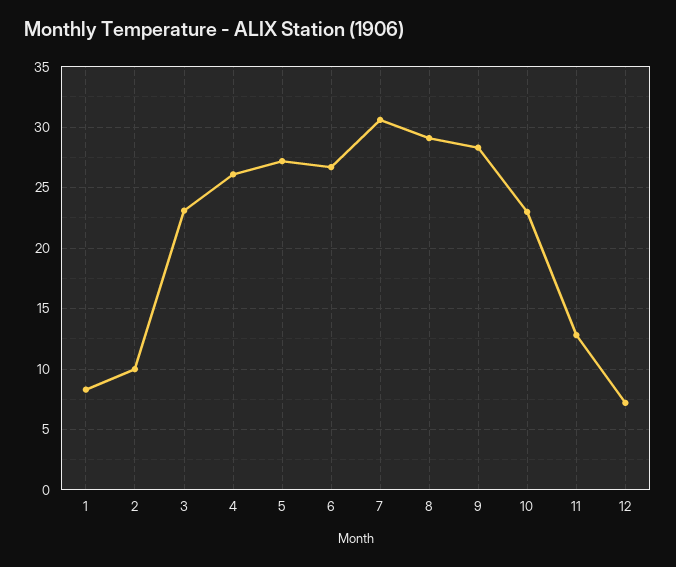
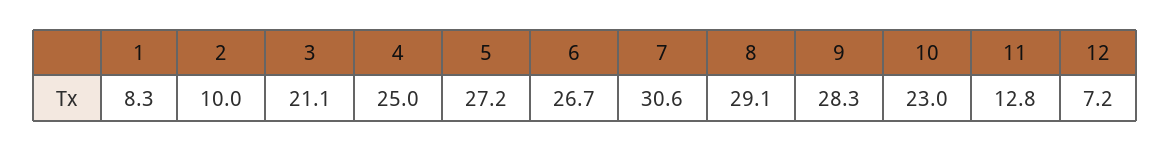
  {
    "1": 8.3,
    "2": 10,
-   "3": 23,
+   "3": 21.1,
-   "4": 26,
+   "4": 25,
    "5": 27.2,
    "6": 26.7,
    "7": 30.6,
    "8": 29.1,
    "9": 28.3,
    "10": 23,
    "11": 12.8,
    "12": 7.2
  }

